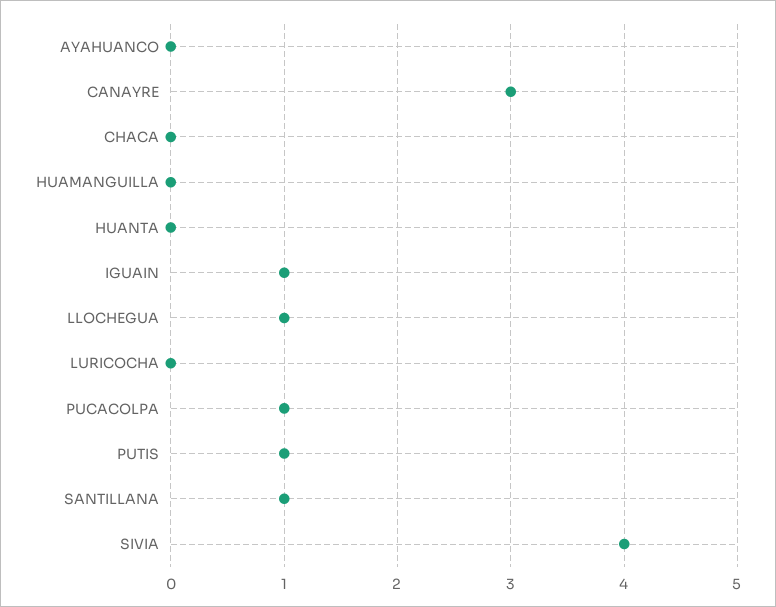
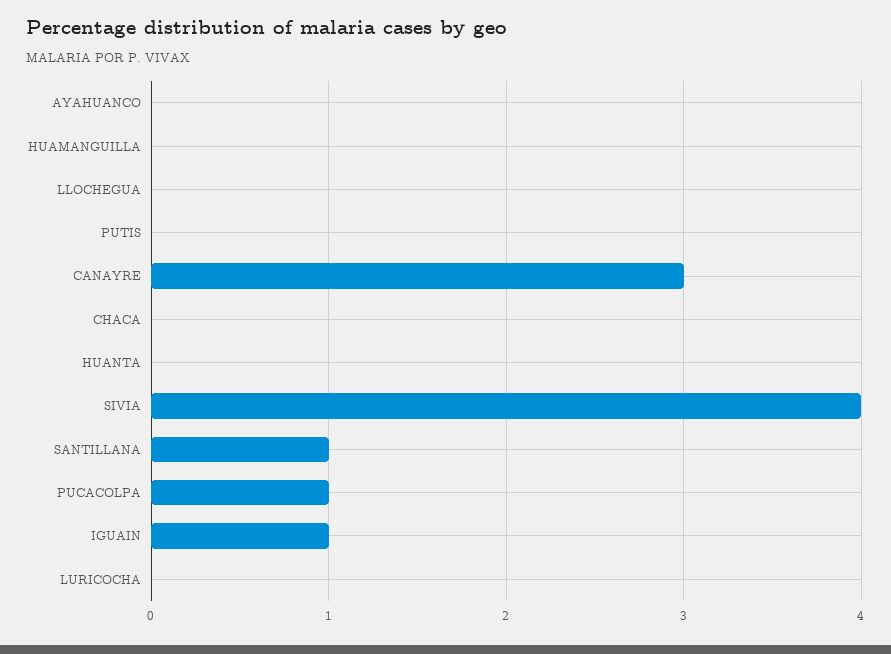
  {
    "AYAHUANCO": 0,
    "CANAYRE": 3,
    "CHACA": 0,
    "HUAMANGUILLA": 0,
    "HUANTA": 0,
    "IGUAIN": 1,
-   "LLOCHEGUA": 1,
+   "LLOCHEGUA": 0,
    "LURICOCHA": 0,
    "PUCACOLPA": 1,
-   "PUTIS": 1,
+   "PUTIS": 0,
    "SANTILLANA": 1,
    "SIVIA": 4
  }

